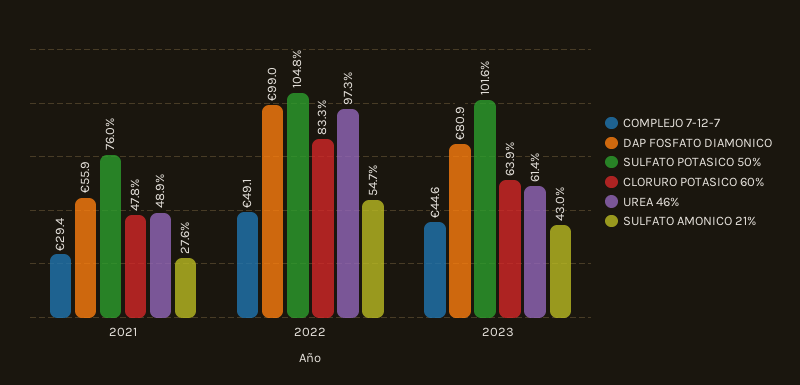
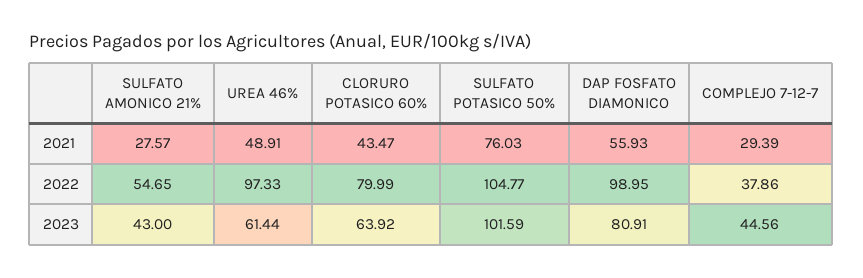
  {
    "COMPLEJO 7-12-7": {
      "2021": 29.39,
-     "2022": 49.1,
+     "2022": 37.86,
      "2023": 44.56
    },
    "DAP FOSFATO DIAMONICO": {
      "2021": 55.93,
      "2022": 98.95,
      "2023": 80.91
    },
    "SULFATO POTASICO 50%": {
      "2021": 76.03,
      "2022": 104.77,
      "2023": 101.59
    },
    "CLORURO POTASICO 60%": {
-     "2021": 47.8,
+     "2021": 43.47,
-     "2022": 83.3,
+     "2022": 79.99,
      "2023": 63.92
    },
    "UREA 46%": {
      "2021": 48.91,
      "2022": 97.33,
      "2023": 61.44
    },
    "SULFATO AMONICO 21%": {
      "2021": 27.57,
      "2022": 54.65,
      "2023": 43
    }
  }

